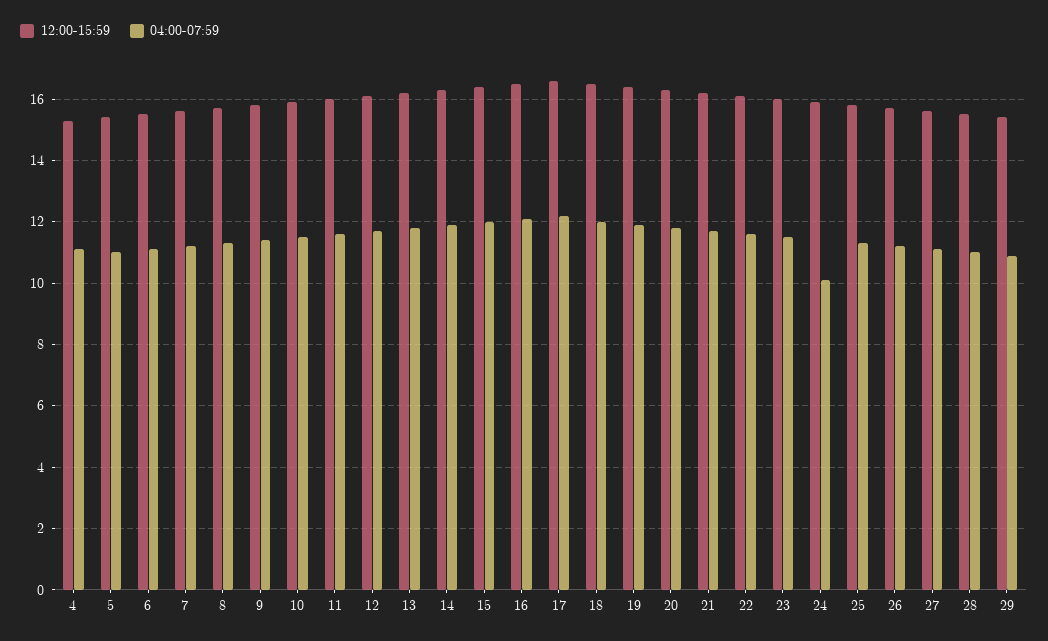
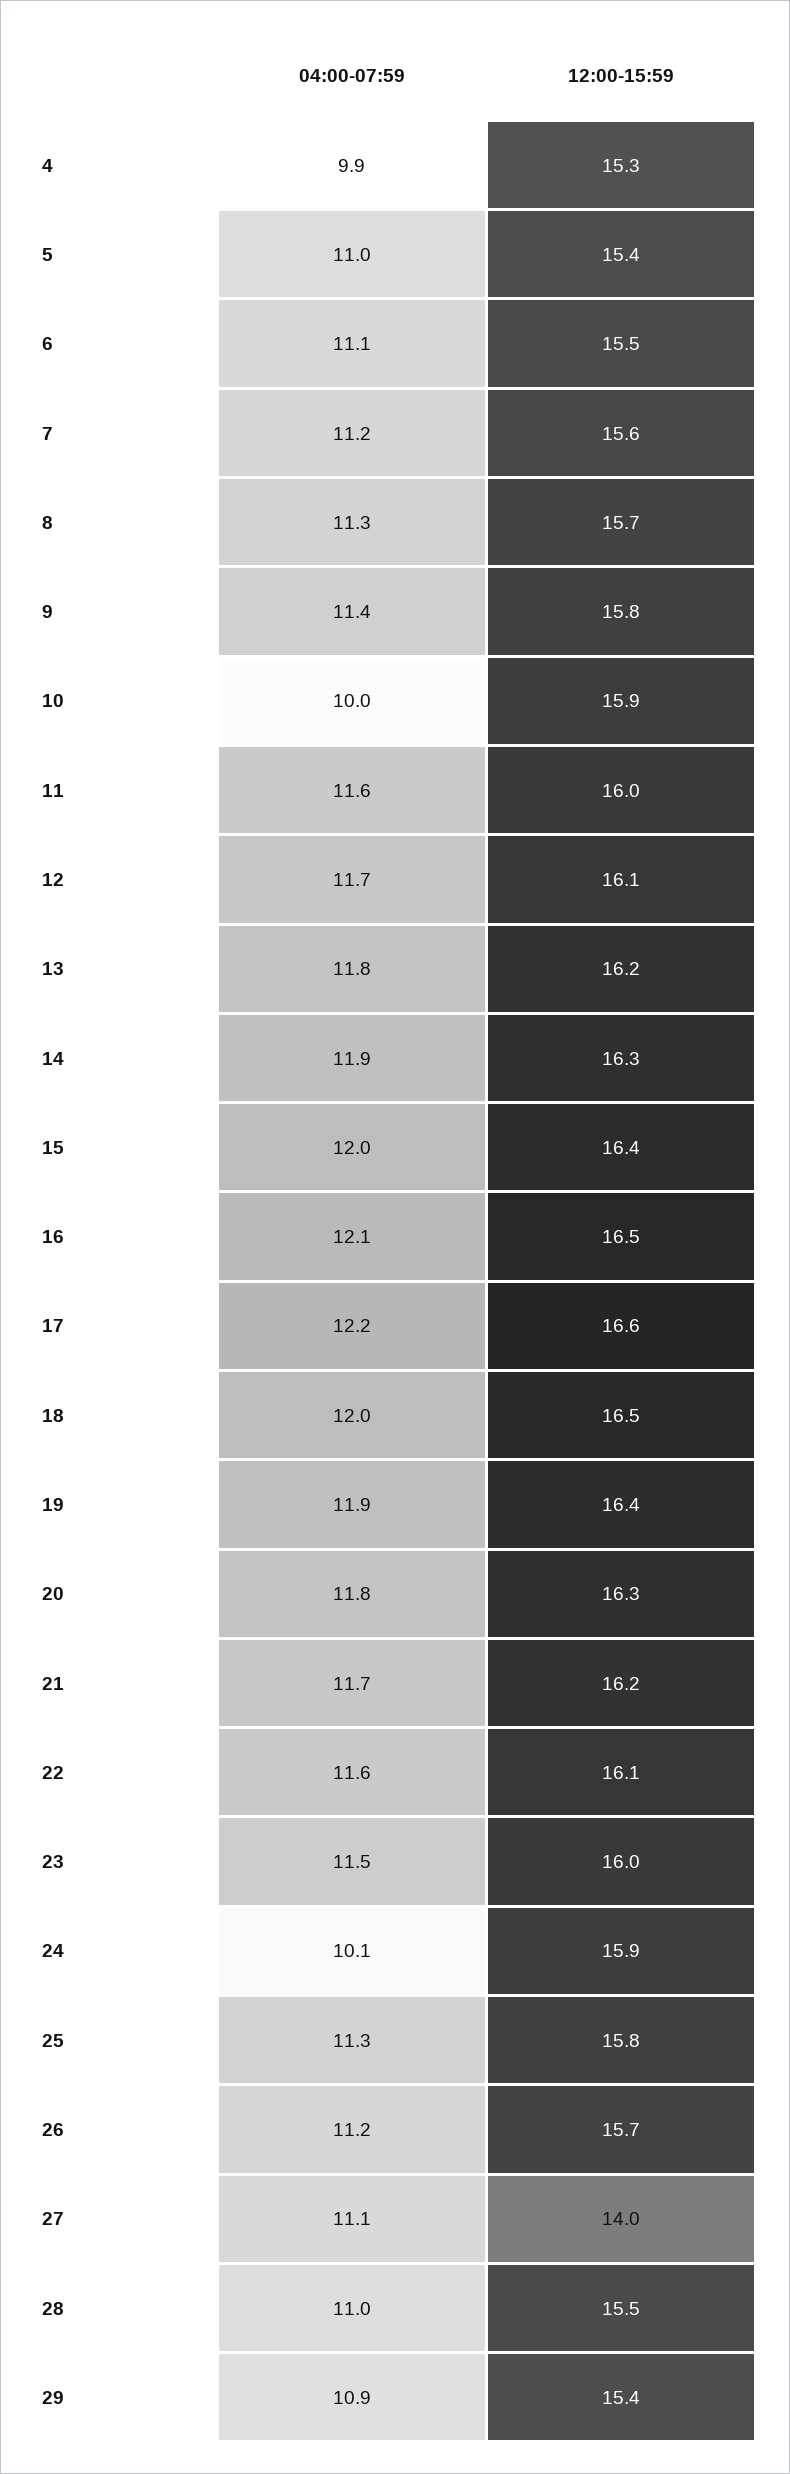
  {
    "12:00-15:59": {
      "4": 15.3,
      "5": 15.4,
      "6": 15.5,
      "7": 15.6,
      "8": 15.7,
      "9": 15.8,
      "10": 15.9,
      "11": 16,
      "12": 16.1,
      "13": 16.2,
      "14": 16.3,
      "15": 16.4,
      "16": 16.5,
      "17": 16.6,
      "18": 16.5,
      "19": 16.4,
      "20": 16.3,
      "21": 16.2,
      "22": 16.1,
      "23": 16,
      "24": 15.9,
      "25": 15.8,
      "26": 15.7,
-     "27": 15.5,
+     "27": 14,
      "28": 15.5,
      "29": 15.4
    },
    "04:00-07:59": {
-     "4": 11,
+     "4": 9.9,
      "5": 11,
      "6": 11.1,
      "7": 11.2,
      "8": 11.3,
      "9": 11.4,
-     "10": 11.5,
+     "10": 10,
      "11": 11.6,
      "12": 11.7,
      "13": 11.8,
      "14": 11.9,
      "15": 12,
      "16": 12.1,
      "17": 12.2,
      "18": 12,
      "19": 11.9,
      "20": 11.8,
      "21": 11.7,
      "22": 11.6,
      "23": 11.5,
      "24": 10.1,
      "25": 11.3,
      "26": 11.2,
      "27": 11.1,
      "28": 11,
      "29": 10.9
    }
  }

